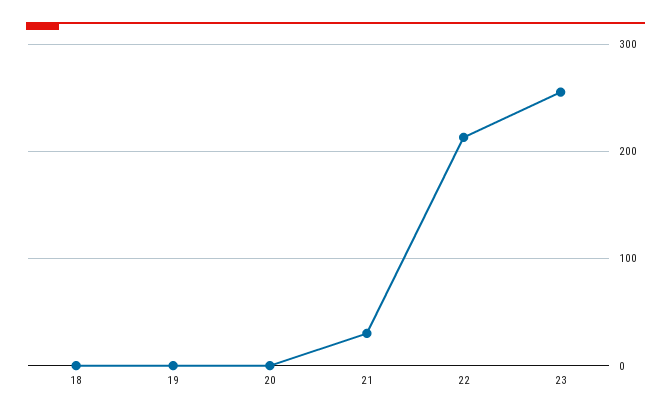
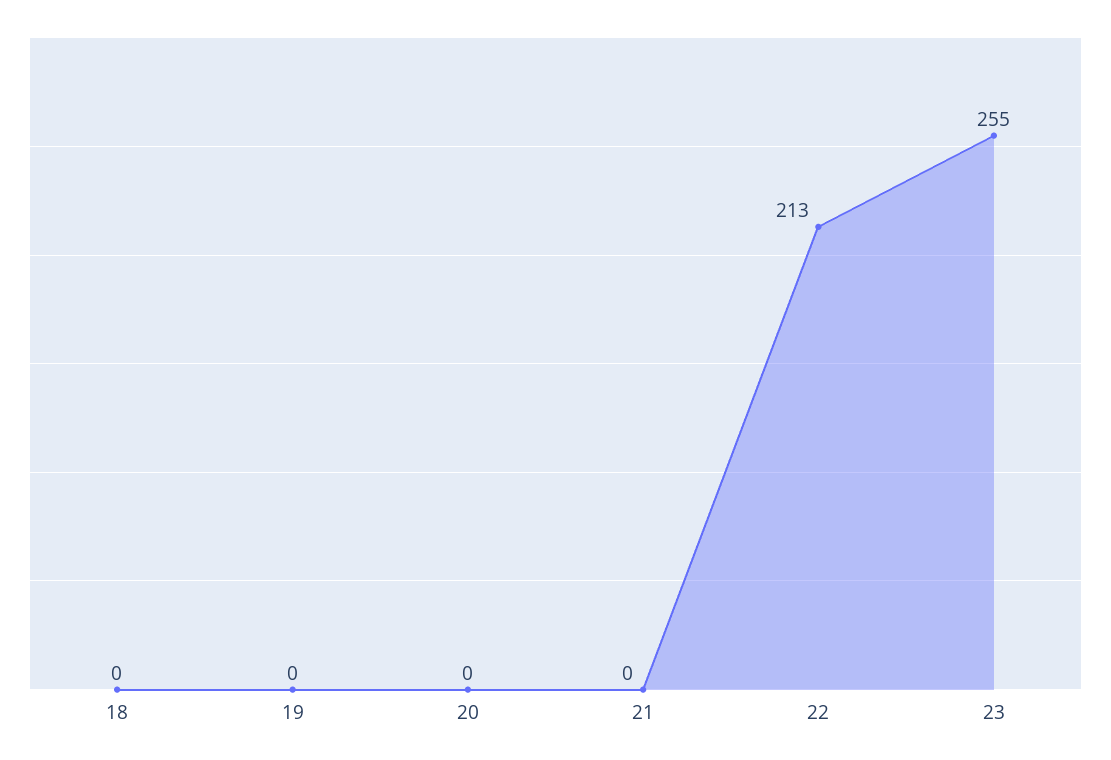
  {
    "18": 0,
    "19": 0,
    "20": 0,
-   "21": 30,
+   "21": 0,
    "22": 213,
    "23": 255
  }

